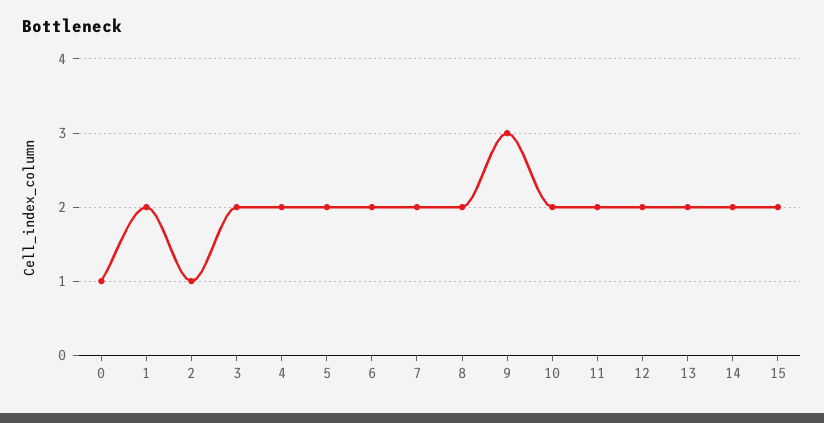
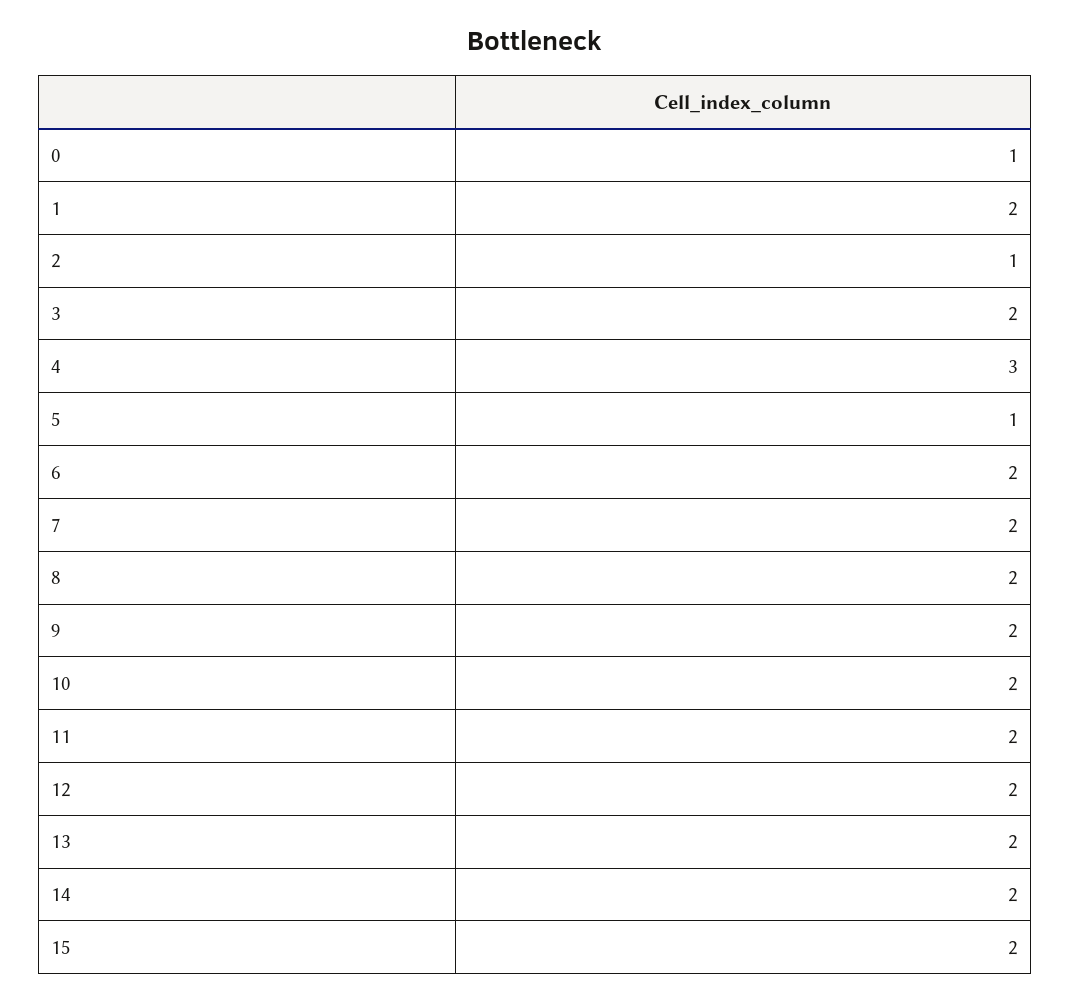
  {
    "0": 1,
    "1": 2,
    "2": 1,
    "3": 2,
-   "4": 2,
+   "4": 3,
-   "5": 2,
+   "5": 1,
    "6": 2,
    "7": 2,
    "8": 2,
-   "9": 3,
+   "9": 2,
    "10": 2,
    "11": 2,
    "12": 2,
    "13": 2,
    "14": 2,
    "15": 2
  }

